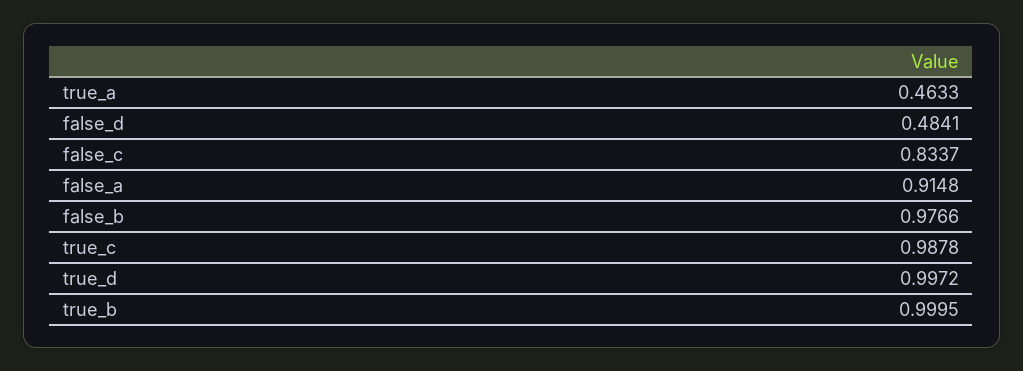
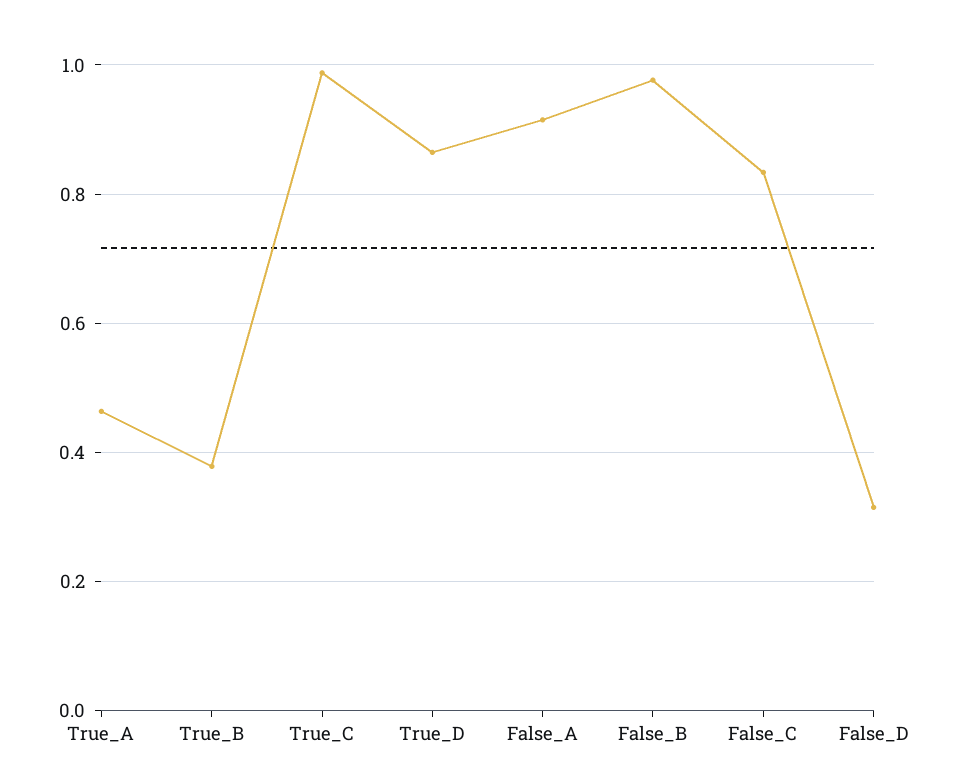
  {
    "true_a": 0.4633,
-   "false_d": 0.4841,
+   "false_d": 0.32,
    "false_c": 0.8337,
    "false_a": 0.9148,
    "false_b": 0.9766,
    "true_c": 0.9878,
-   "true_d": 0.9972,
+   "true_d": 0.86,
-   "true_b": 0.9995
+   "true_b": 0.38
  }

